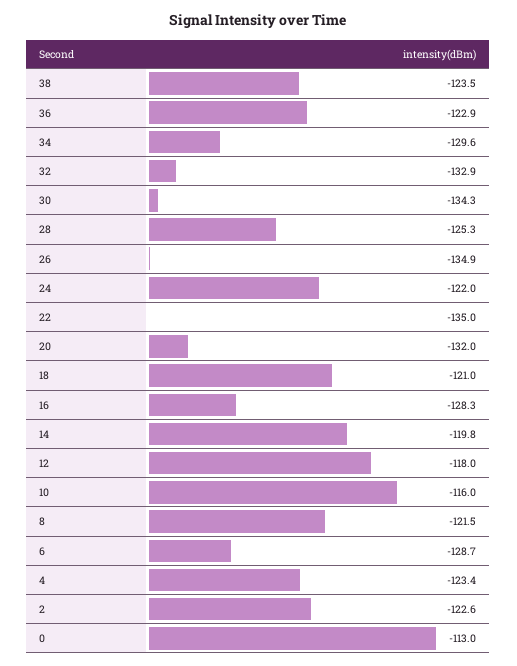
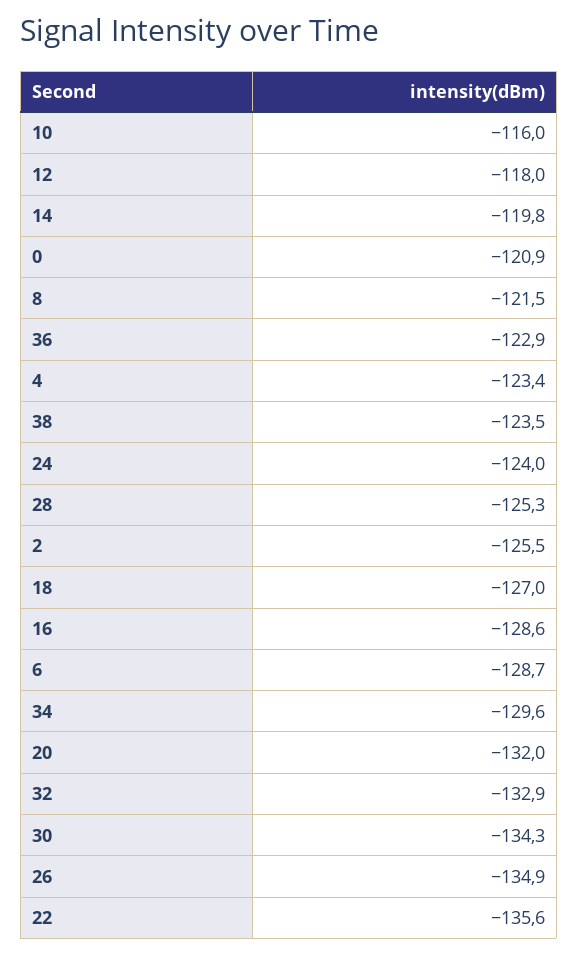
  {
    "38": -123.5,
    "36": -122.9,
    "34": -129.6,
    "32": -132.9,
    "30": -134.3,
    "28": -125.3,
    "26": -134.9,
-   "24": -122,
+   "24": -124,
-   "22": -135,
+   "22": -135.6,
    "20": -132,
-   "18": -121,
+   "18": -127,
-   "16": -128.3,
+   "16": -128.6,
    "14": -119.8,
    "12": -118,
    "10": -116,
    "8": -121.5,
    "6": -128.7,
    "4": -123.4,
-   "2": -122.6,
+   "2": -125.5,
-   "0": -113
+   "0": -120.9
  }

